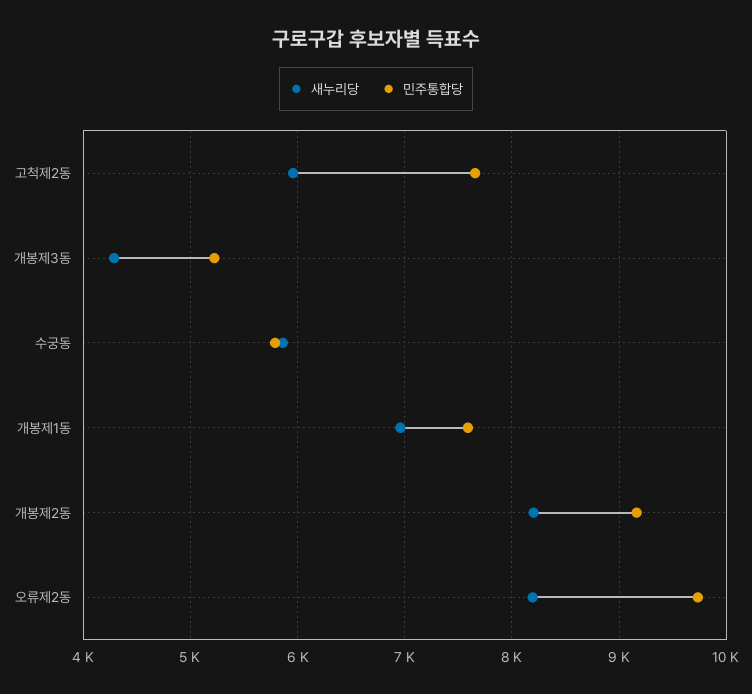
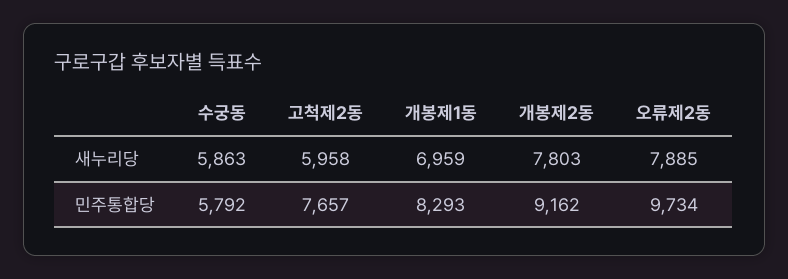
  {
    "새누리당": {
      "고척제2동": 5958,
-     "개봉제3동": 4300,
      "수궁동": 5863,
      "개봉제1동": 6959,
-     "개봉제2동": 8200,
+     "개봉제2동": 7803,
-     "오류제2동": 8200
+     "오류제2동": 7885
    },
    "민주통합당": {
      "고척제2동": 7657,
-     "개봉제3동": 5200,
      "수궁동": 5792,
-     "개봉제1동": 7600,
+     "개봉제1동": 8293,
      "개봉제2동": 9162,
      "오류제2동": 9734
    }
  }

